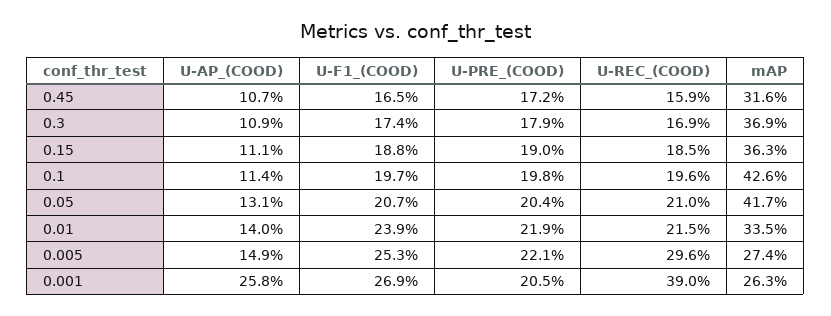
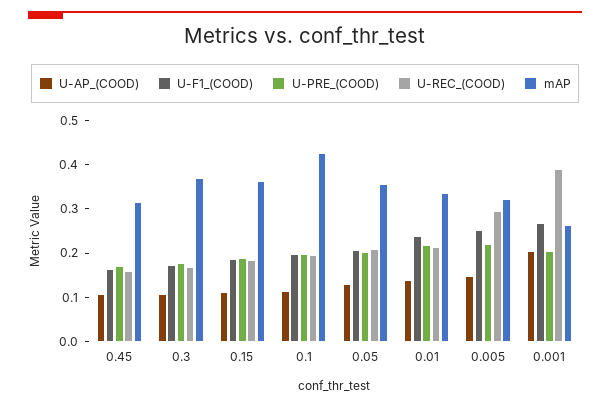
  {
    "U-AP_(COOD)": {
      "0.45": 0.107,
      "0.3": 0.109,
      "0.15": 0.111,
      "0.1": 0.114,
      "0.05": 0.131,
      "0.01": 0.14,
      "0.005": 0.149,
-     "0.001": 0.258
+     "0.001": 0.2
    },
    "U-F1_(COOD)": {
      "0.45": 0.165,
      "0.3": 0.174,
      "0.15": 0.188,
      "0.1": 0.197,
      "0.05": 0.207,
      "0.01": 0.239,
      "0.005": 0.253,
      "0.001": 0.269
    },
    "U-PRE_(COOD)": {
      "0.45": 0.172,
      "0.3": 0.179,
      "0.15": 0.19,
      "0.1": 0.198,
      "0.05": 0.204,
      "0.01": 0.219,
      "0.005": 0.221,
      "0.001": 0.205
    },
    "U-REC_(COOD)": {
      "0.45": 0.159,
      "0.3": 0.169,
      "0.15": 0.185,
      "0.1": 0.196,
      "0.05": 0.21,
      "0.01": 0.215,
      "0.005": 0.296,
      "0.001": 0.39
    },
    "mAP": {
      "0.45": 0.316,
      "0.3": 0.369,
      "0.15": 0.363,
      "0.1": 0.426,
-     "0.05": 0.417,
+     "0.05": 0.36,
      "0.01": 0.335,
-     "0.005": 0.274,
+     "0.005": 0.32,
      "0.001": 0.263
    }
  }

